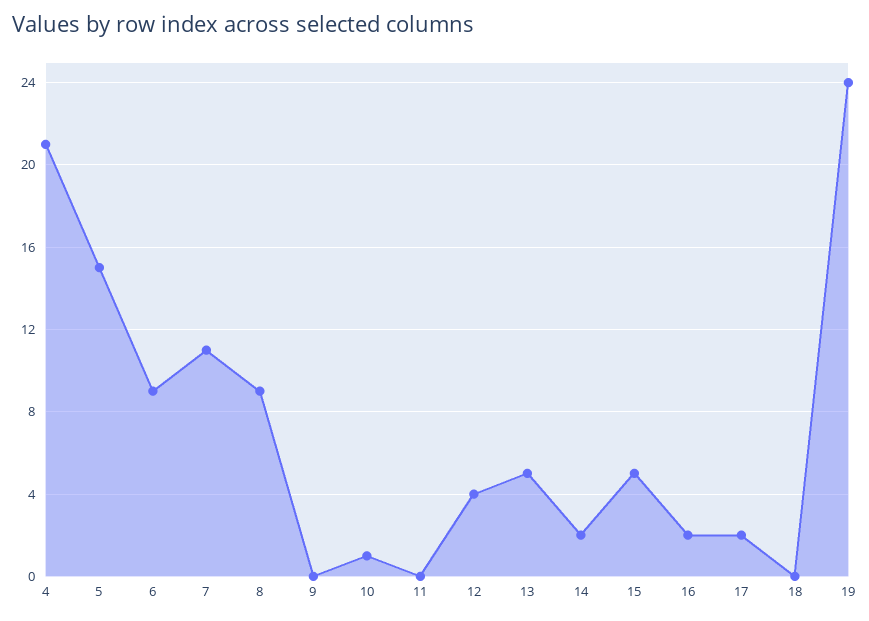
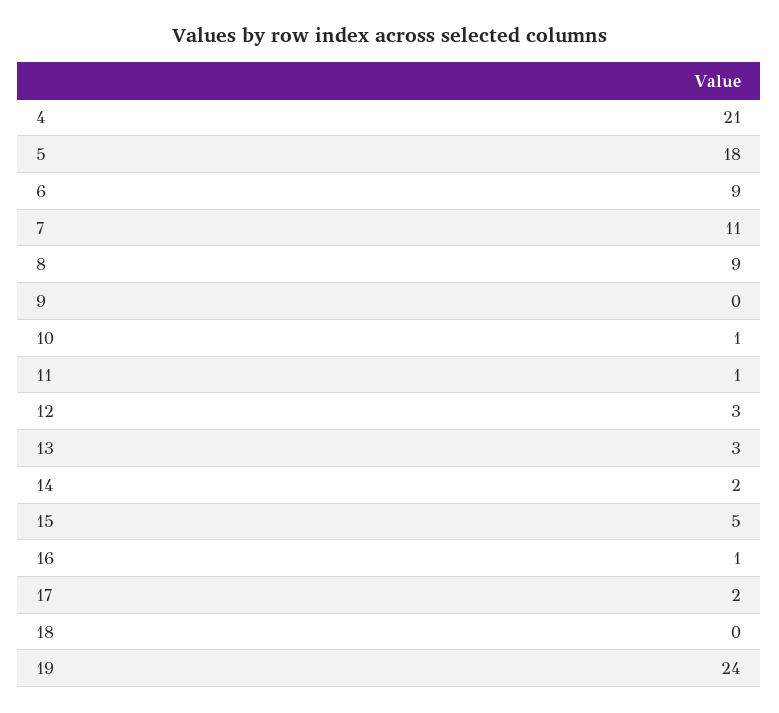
  {
    "4": 21,
-   "5": 15,
+   "5": 18,
    "6": 9,
    "7": 11,
    "8": 9,
    "9": 0,
    "10": 1,
-   "11": 0,
+   "11": 1,
-   "12": 4,
+   "12": 3,
-   "13": 5,
+   "13": 3,
    "14": 2,
    "15": 5,
-   "16": 2,
+   "16": 1,
    "17": 2,
    "18": 0,
    "19": 24
  }

